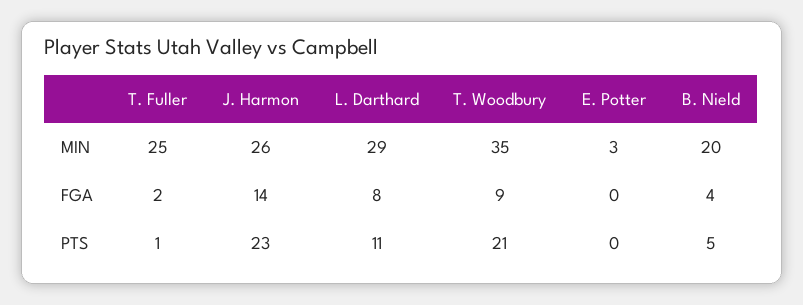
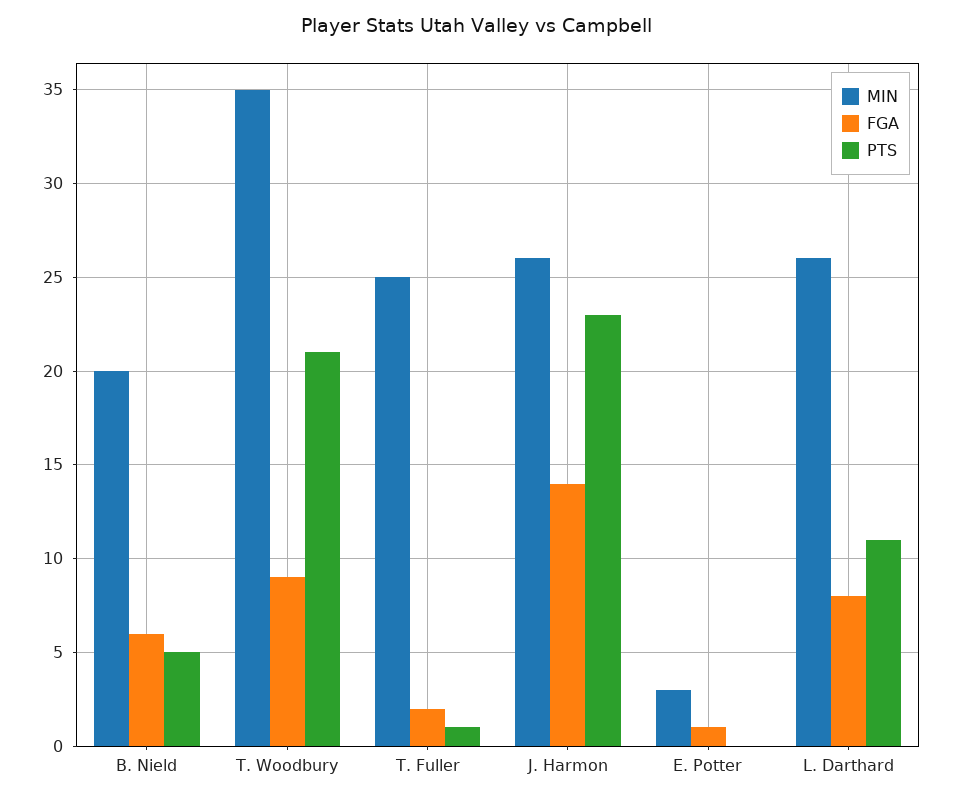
  {
    "MIN": {
      "T. Fuller": 25,
      "J. Harmon": 26,
-     "L. Darthard": 29,
+     "L. Darthard": 26,
      "T. Woodbury": 35,
      "E. Potter": 3,
      "B. Nield": 20
    },
    "FGA": {
      "T. Fuller": 2,
      "J. Harmon": 14,
      "L. Darthard": 8,
      "T. Woodbury": 9,
-     "E. Potter": 0,
+     "E. Potter": 1,
-     "B. Nield": 4
+     "B. Nield": 6
    },
    "PTS": {
      "T. Fuller": 1,
      "J. Harmon": 23,
      "L. Darthard": 11,
      "T. Woodbury": 21,
      "E. Potter": 0,
      "B. Nield": 5
    }
  }

